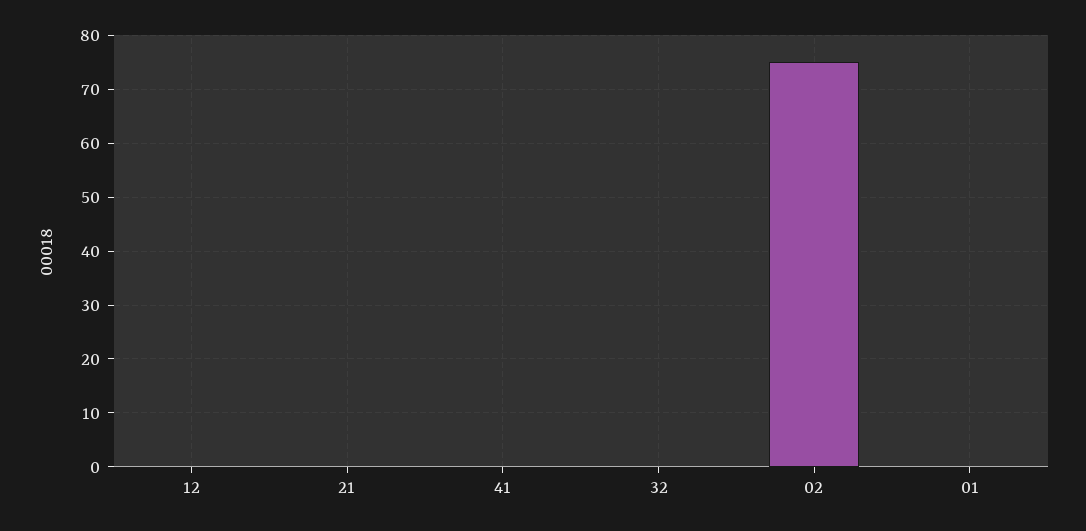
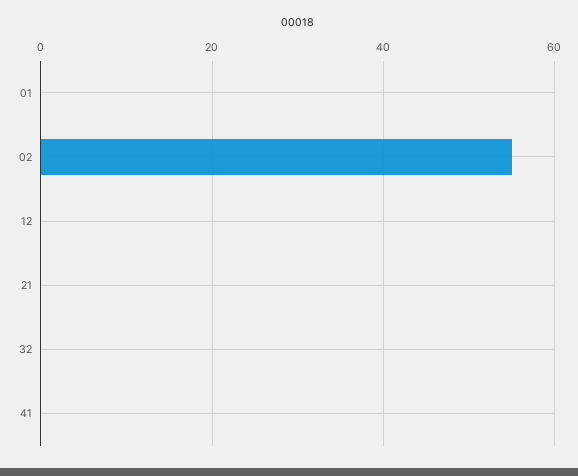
  {
    "12": 0,
    "21": 0,
    "41": 0,
    "32": 0,
-   "02": 75,
+   "02": 55,
    "01": 0
  }

